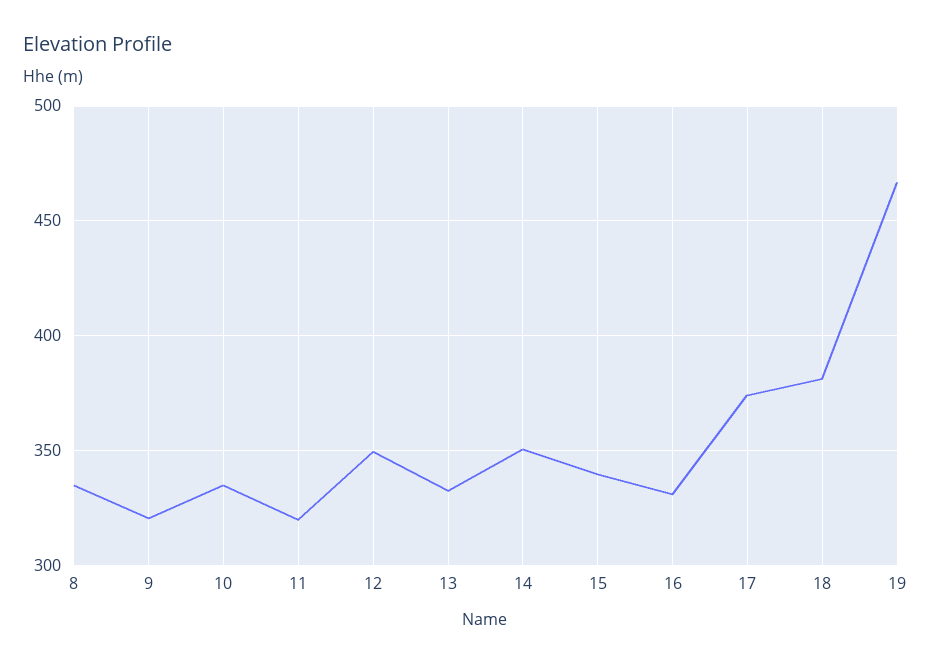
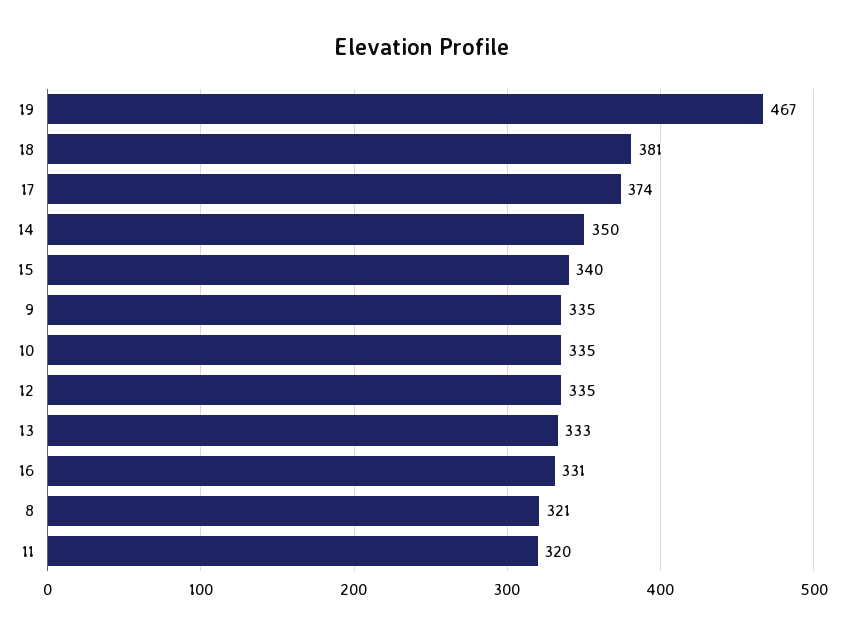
  {
-   "8": 335,
+   "8": 321,
-   "9": 320,
+   "9": 335,
    "10": 335,
    "11": 320,
-   "12": 350,
+   "12": 335,
    "13": 333,
    "14": 350,
    "15": 340,
    "16": 331,
    "17": 374,
    "18": 381,
    "19": 467
  }

